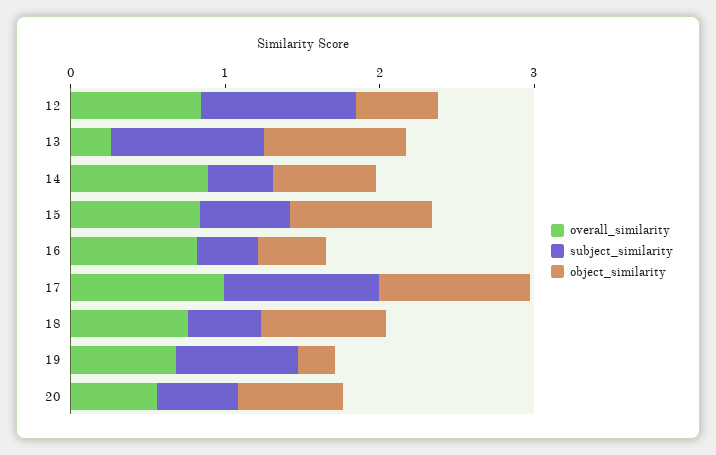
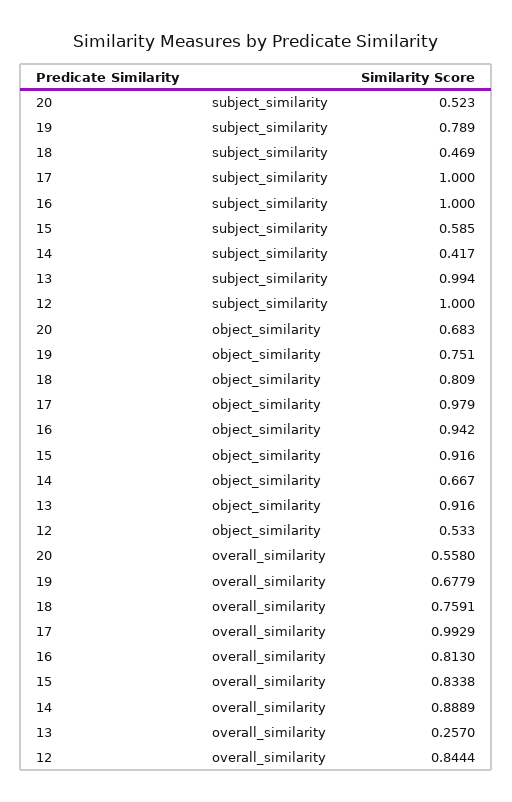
  {
    "overall_similarity": {
      "12": 0.8444,
      "13": 0.257,
      "14": 0.8889,
      "15": 0.8338,
      "16": 0.813,
      "17": 0.9929,
      "18": 0.7591,
      "19": 0.6779,
      "20": 0.558
    },
    "subject_similarity": {
      "12": 1,
      "13": 0.994,
      "14": 0.417,
      "15": 0.585,
-     "16": 0.4,
+     "16": 1,
      "17": 1,
      "18": 0.469,
      "19": 0.789,
      "20": 0.523
    },
    "object_similarity": {
      "12": 0.533,
      "13": 0.916,
      "14": 0.667,
      "15": 0.916,
-     "16": 0.4,
+     "16": 0.942,
      "17": 0.979,
      "18": 0.809,
-     "19": 0.2,
+     "19": 0.751,
      "20": 0.683
    }
  }

